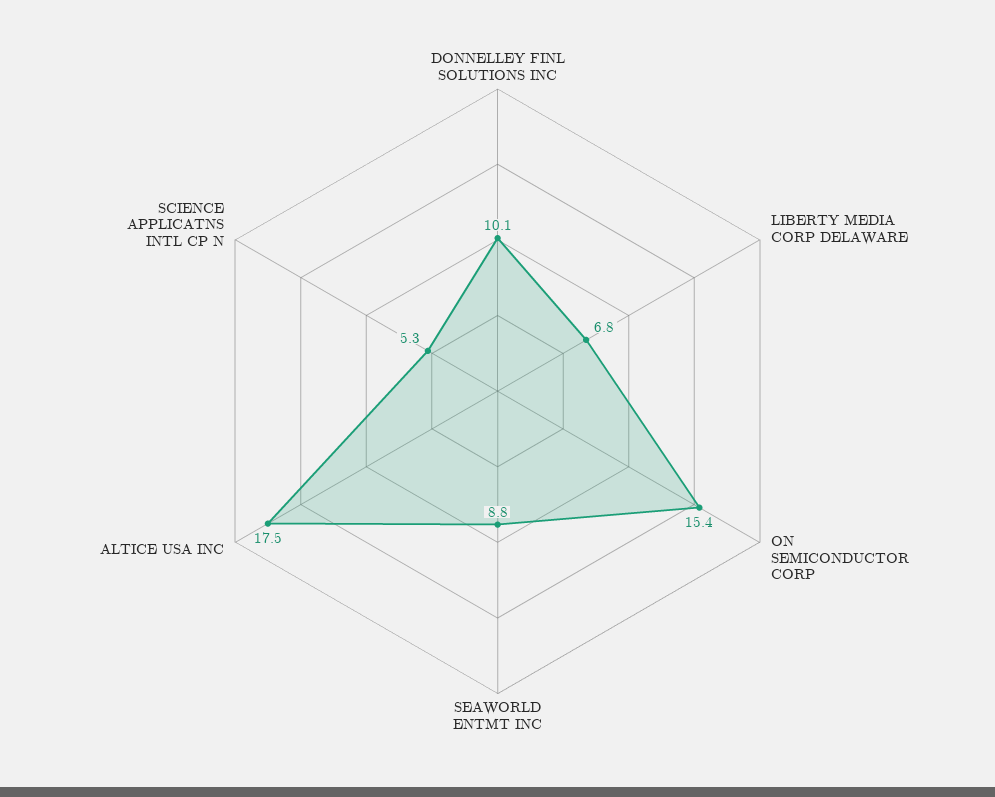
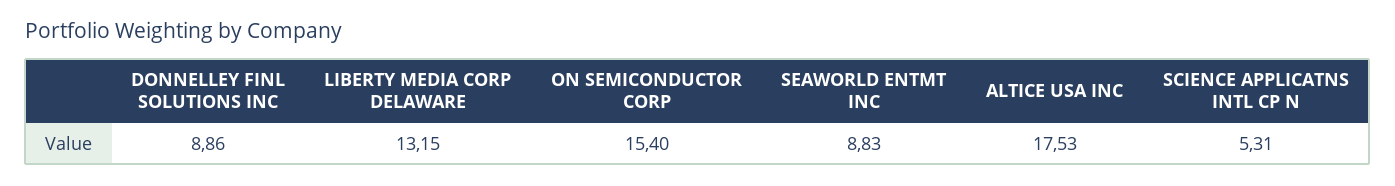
  {
-   "DONNELLEY FINL SOLUTIONS INC": 10.1,
+   "DONNELLEY FINL SOLUTIONS INC": 8.86,
-   "LIBERTY MEDIA CORP DELAWARE": 6.8,
+   "LIBERTY MEDIA CORP DELAWARE": 13.15,
    "ON SEMICONDUCTOR CORP": 15.4,
    "SEAWORLD ENTMT INC": 8.83,
    "ALTICE USA INC": 17.53,
    "SCIENCE APPLICATNS INTL CP N": 5.31
  }

